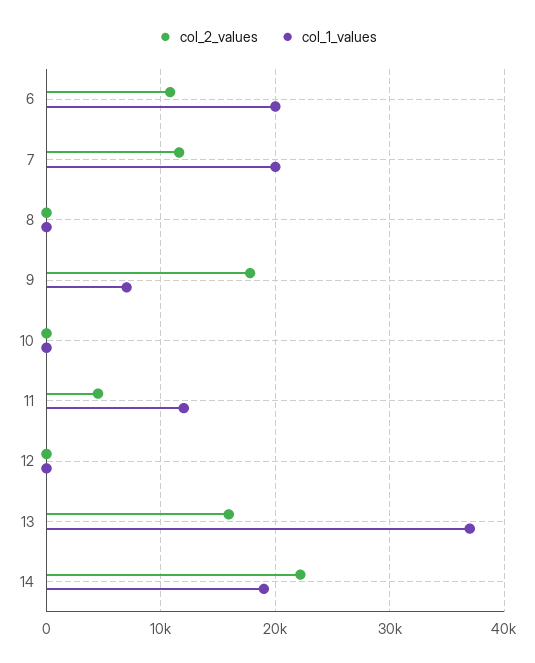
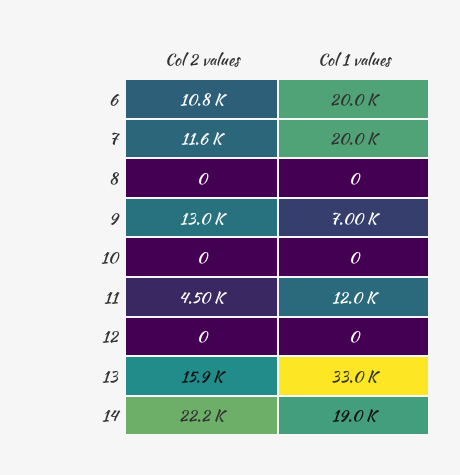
  {
    "col_2_values": {
      "6": 10800,
      "7": 11600,
      "8": 0,
-     "9": 18000,
+     "9": 13000,
      "10": 0,
      "11": 4500,
      "12": 0,
      "13": 15900,
      "14": 22200
    },
    "col_1_values": {
      "6": 20000,
      "7": 20000,
      "8": 0,
      "9": 7000,
      "10": 0,
      "11": 12000,
      "12": 0,
-     "13": 37000,
+     "13": 33000,
      "14": 19000
    }
  }

